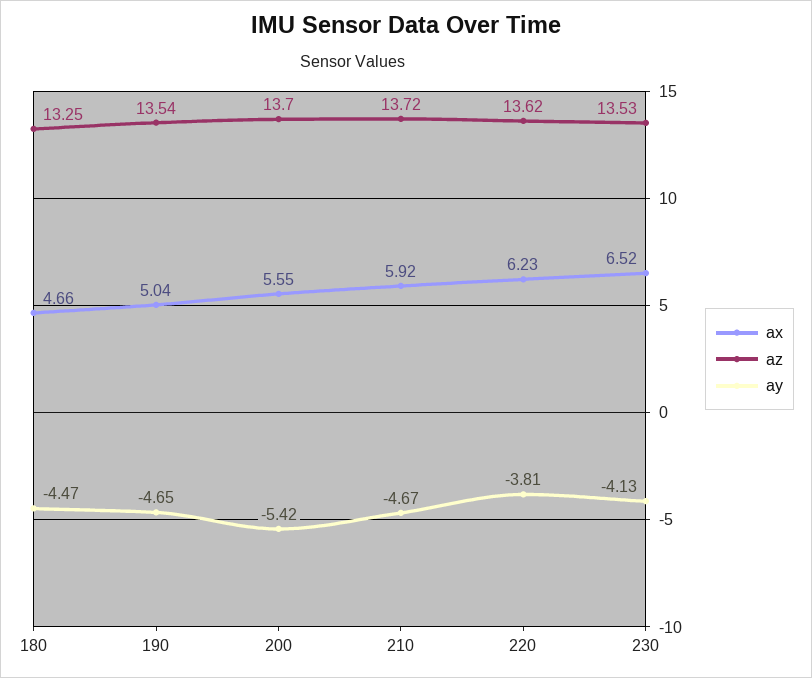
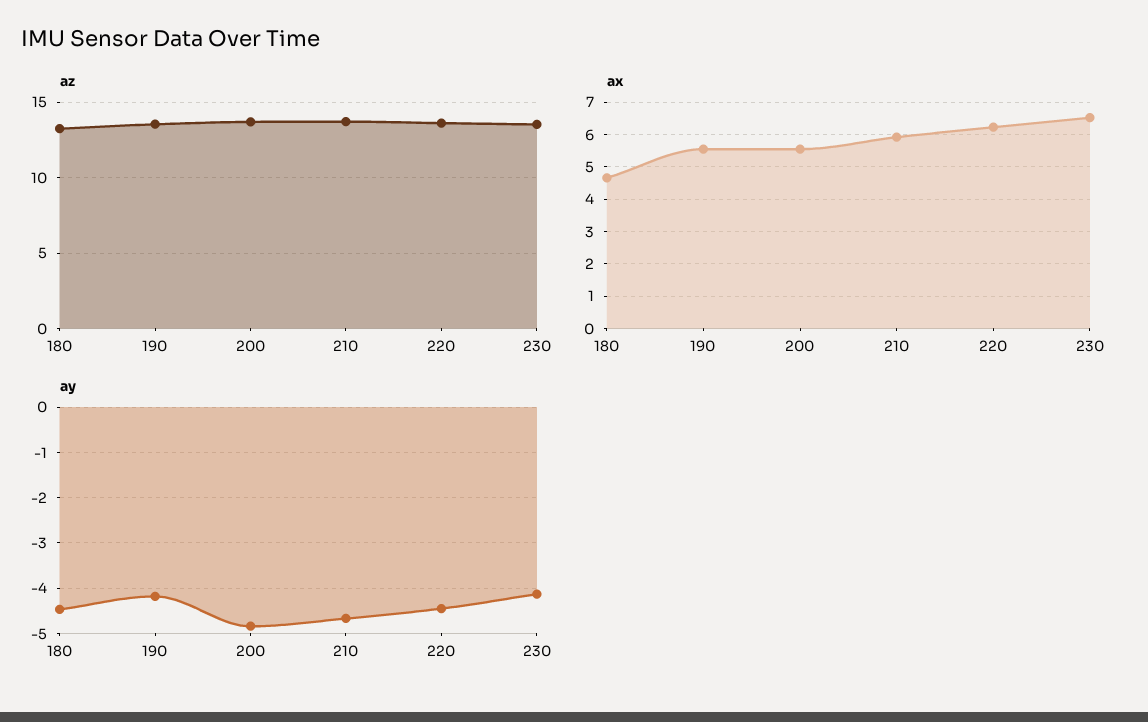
  {
    "ax": {
      "180": 4.66,
-     "190": 5.04,
+     "190": 5.6,
      "200": 5.55,
      "210": 5.92,
      "220": 6.23,
      "230": 6.52
    },
    "az": {
      "180": 13.25,
      "190": 13.54,
      "200": 13.7,
      "210": 13.72,
      "220": 13.62,
      "230": 13.53
    },
    "ay": {
      "180": -4.47,
-     "190": -4.65,
+     "190": -4.2,
-     "200": -5.42,
+     "200": -4.8,
      "210": -4.67,
-     "220": -3.81,
+     "220": -4.4,
      "230": -4.13
    }
  }

